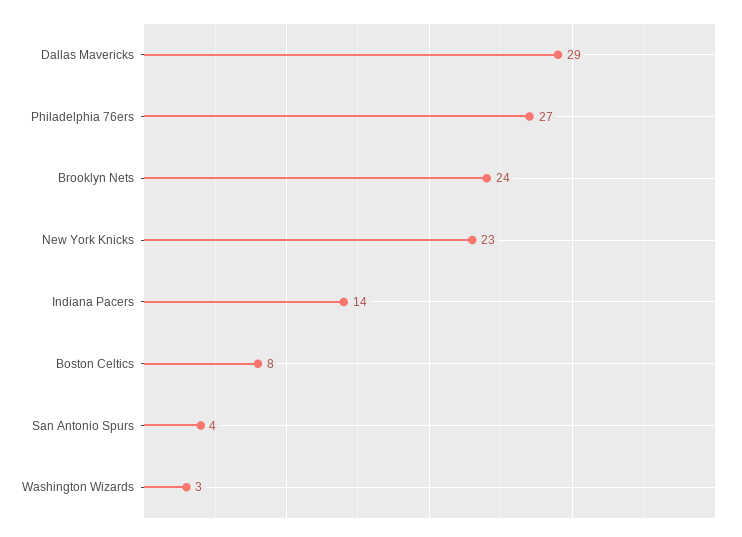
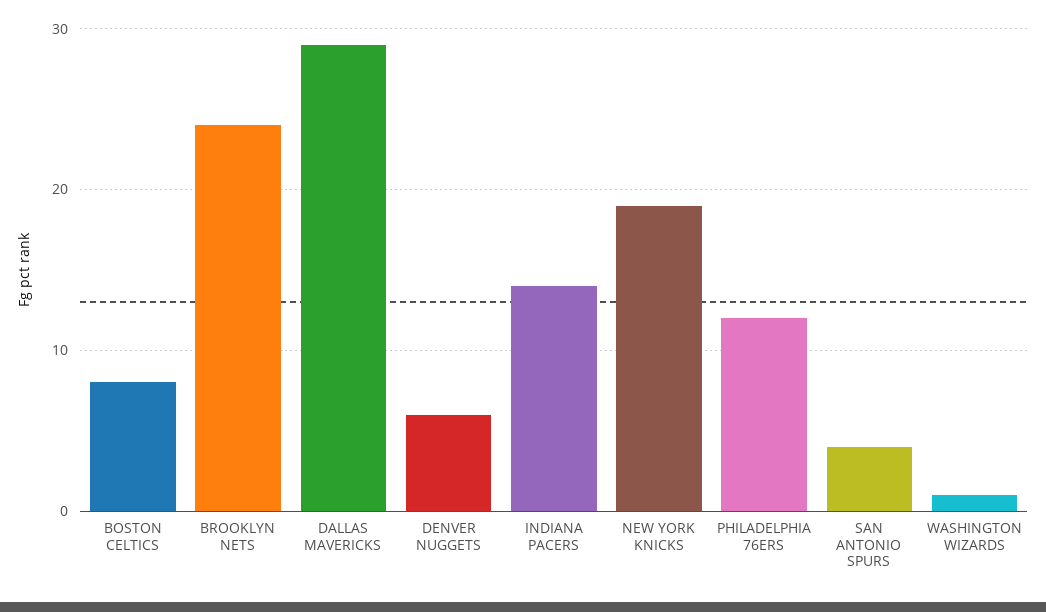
  {
    "Dallas Mavericks": 29,
-   "Philadelphia 76ers": 27,
+   "Philadelphia 76ers": 12,
    "Brooklyn Nets": 24,
-   "New York Knicks": 23,
+   "New York Knicks": 19,
    "Indiana Pacers": 14,
    "Boston Celtics": 8,
    "San Antonio Spurs": 4,
-   "Washington Wizards": 3
+   "Washington Wizards": 1,
+   "DENVER NUGGETS": 6
  }

